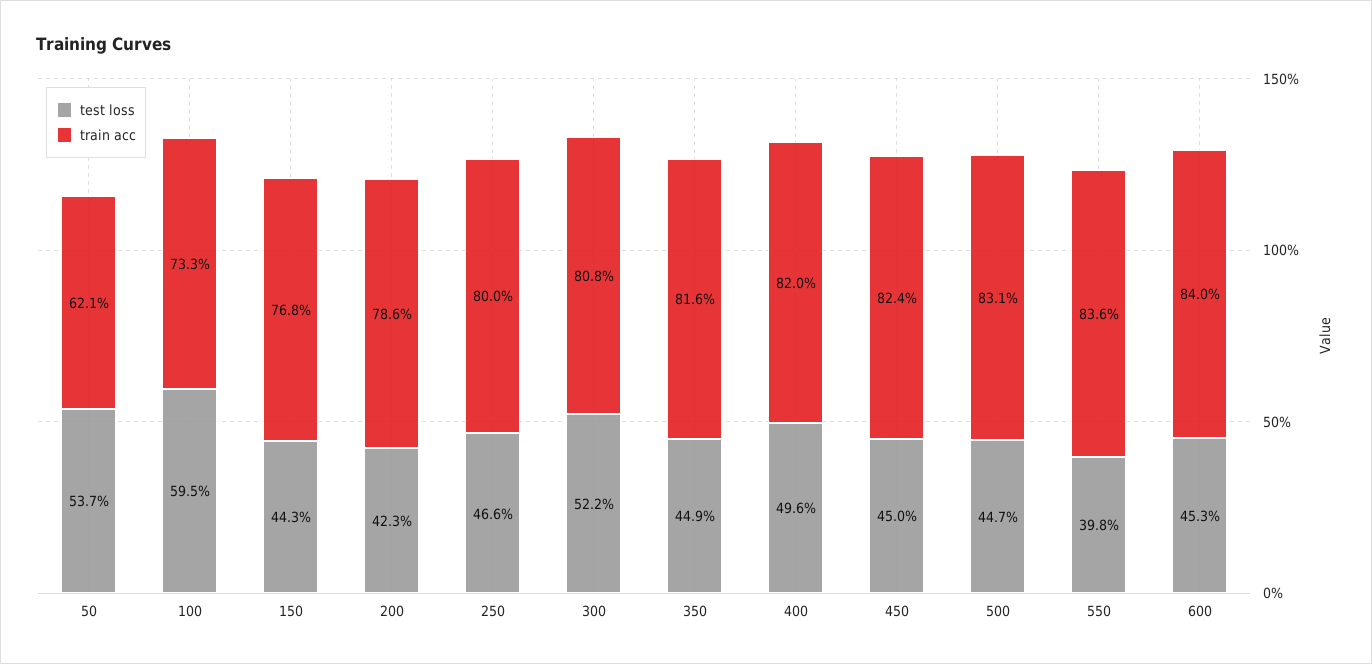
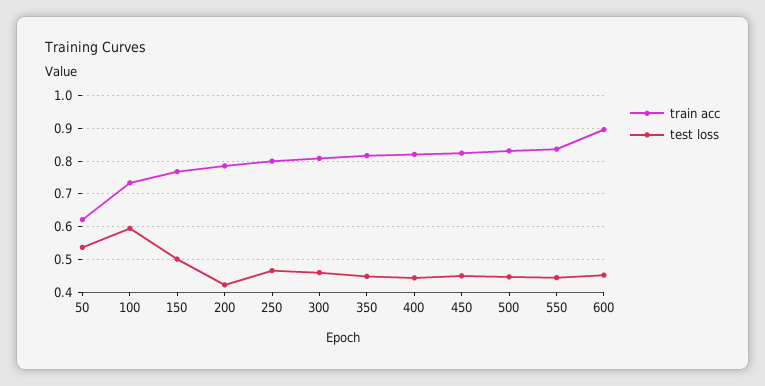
  {
    "test loss": {
      "50": 0.537,
      "100": 0.595,
-     "150": 0.443,
+     "150": 0.5,
      "200": 0.423,
      "250": 0.466,
-     "300": 0.522,
+     "300": 0.46,
      "350": 0.449,
-     "400": 0.496,
+     "400": 0.44,
      "450": 0.45,
      "500": 0.447,
-     "550": 0.398,
+     "550": 0.44,
      "600": 0.453
    },
    "train acc": {
      "50": 0.621,
      "100": 0.733,
      "150": 0.768,
      "200": 0.786,
      "250": 0.8,
      "300": 0.808,
      "350": 0.816,
      "400": 0.82,
      "450": 0.824,
      "500": 0.831,
      "550": 0.836,
-     "600": 0.84
+     "600": 0.9
    }
  }

